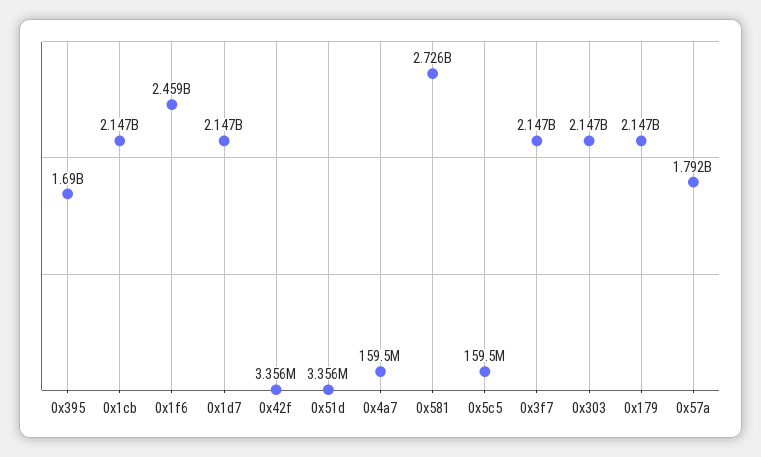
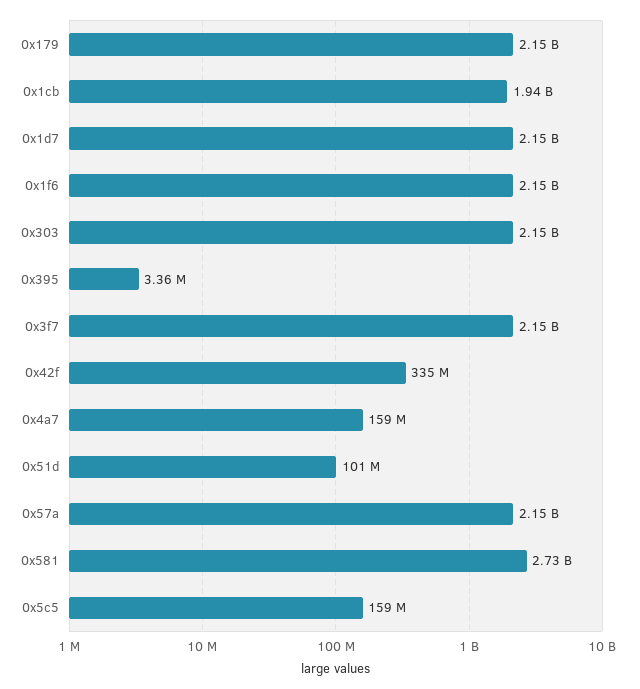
  {
-   "0x395": 1690000000,
+   "0x395": 3360000,
-   "0x1cb": 2147000000,
+   "0x1cb": 1940000000,
-   "0x1f6": 2459000000,
+   "0x1f6": 2150000000,
    "0x1d7": 2147000000,
-   "0x42f": 3356000,
+   "0x42f": 335000000,
-   "0x51d": 3356000,
+   "0x51d": 101000000,
    "0x4a7": 159500000,
    "0x581": 2726000000,
    "0x5c5": 159500000,
    "0x3f7": 2147000000,
    "0x303": 2147000000,
    "0x179": 2147000000,
-   "0x57a": 1792000000
+   "0x57a": 2150000000
  }

